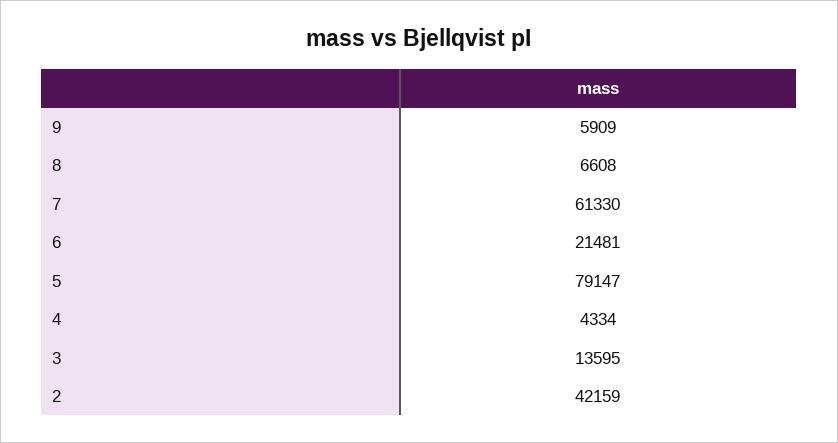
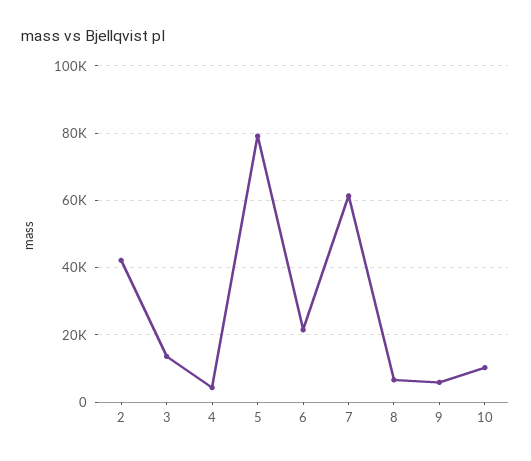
  {
    "9": 5909,
    "8": 6608,
    "7": 61330,
    "6": 21481,
    "5": 79147,
    "4": 4334,
    "3": 13595,
-   "2": 42159
+   "2": 42159,
+   "10": 10000
  }

